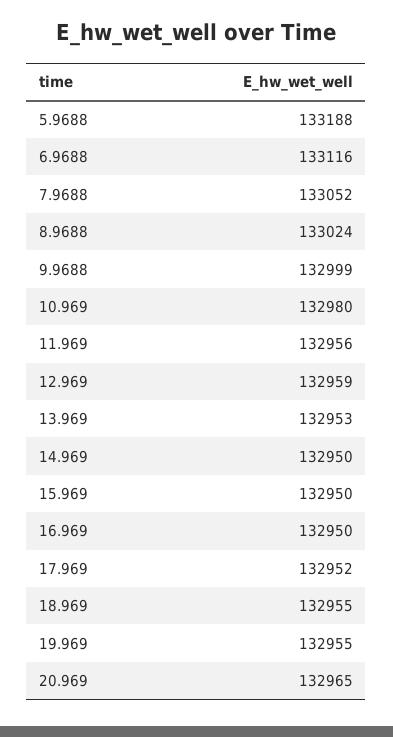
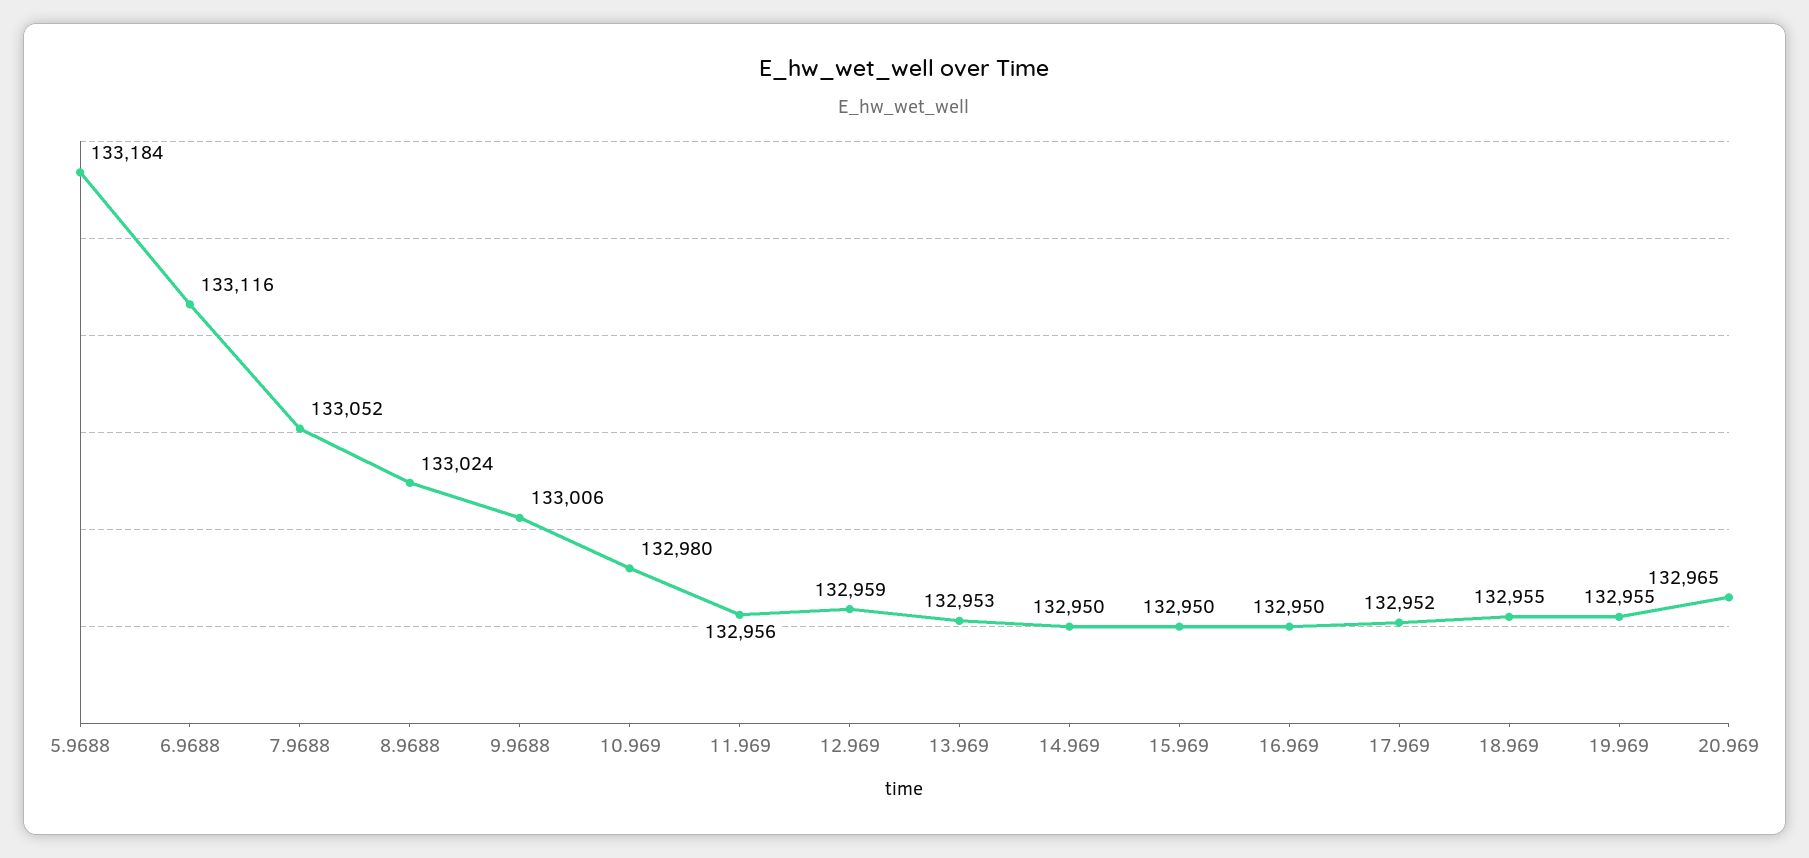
  {
-   "5.9688": 133188,
+   "5.9688": 133184,
    "6.9688": 133116,
    "7.9688": 133052,
    "8.9688": 133024,
-   "9.9688": 132999,
+   "9.9688": 133006,
    "10.969": 132980,
    "11.969": 132956,
    "12.969": 132959,
    "13.969": 132953,
    "14.969": 132950,
    "15.969": 132950,
    "16.969": 132950,
    "17.969": 132952,
    "18.969": 132955,
    "19.969": 132955,
    "20.969": 132965
  }

